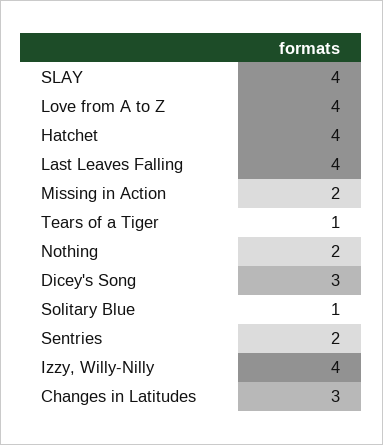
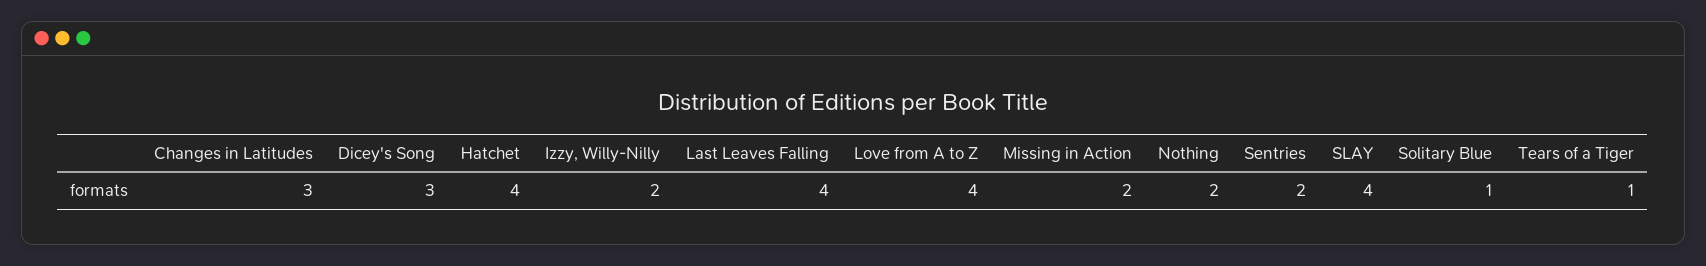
  {
    "SLAY": 4,
    "Love from A to Z": 4,
    "Hatchet": 4,
    "Last Leaves Falling": 4,
    "Missing in Action": 2,
    "Tears of a Tiger": 1,
    "Nothing": 2,
    "Dicey's Song": 3,
    "Solitary Blue": 1,
    "Sentries": 2,
-   "Izzy, Willy-Nilly": 4,
+   "Izzy, Willy-Nilly": 2,
    "Changes in Latitudes": 3
  }

